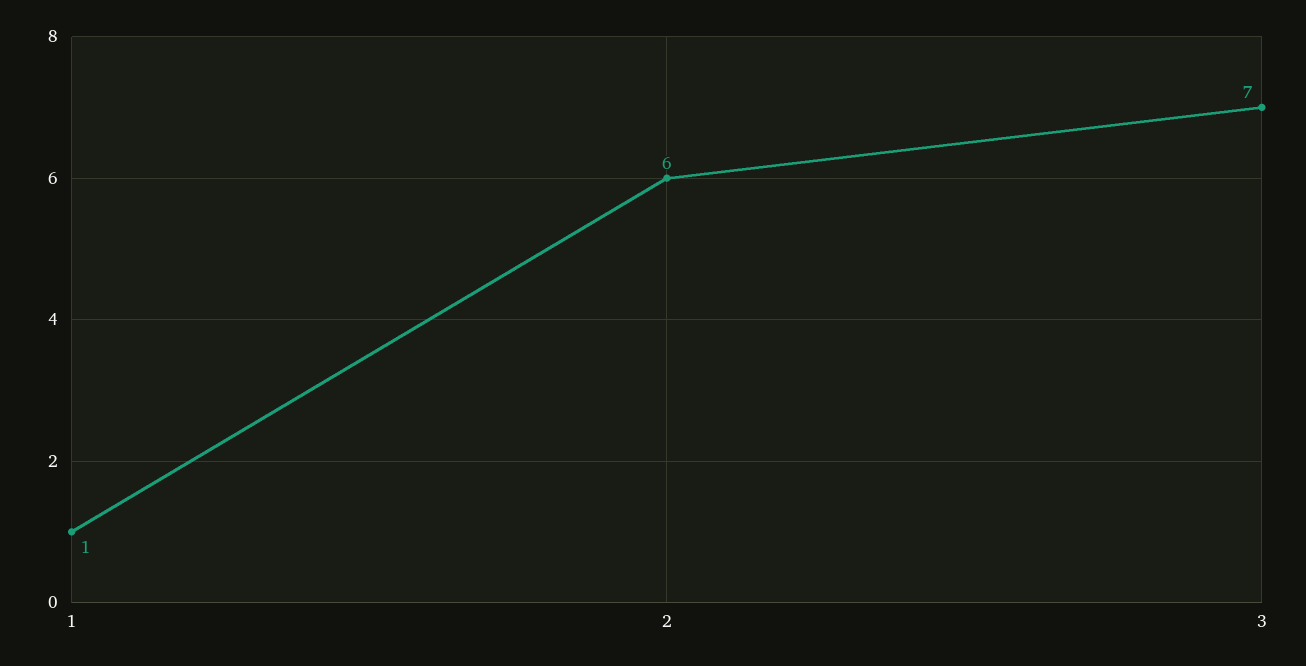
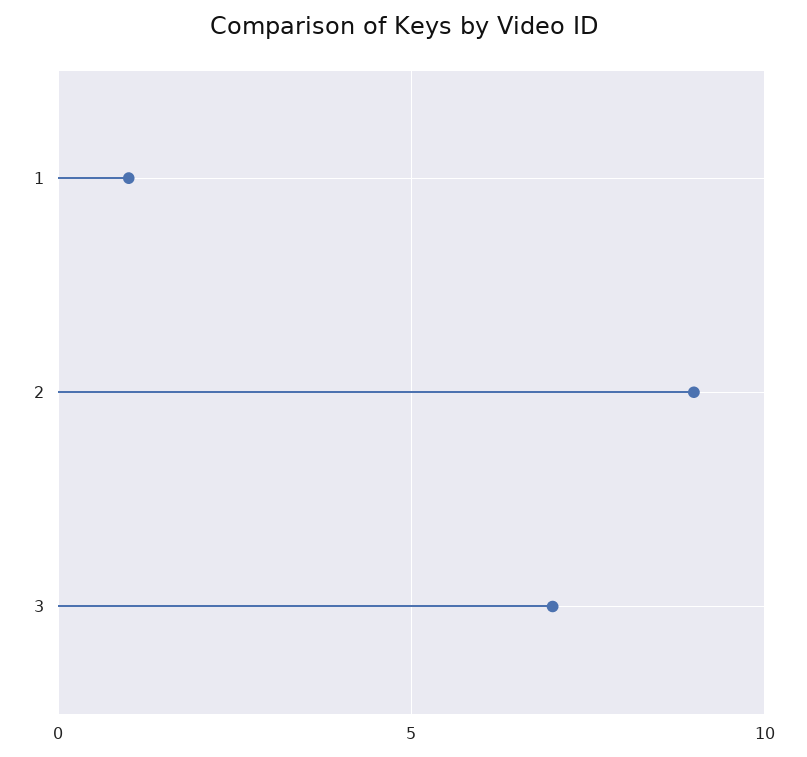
  {
    "1": 1,
-   "2": 6,
+   "2": 9,
    "3": 7
  }

